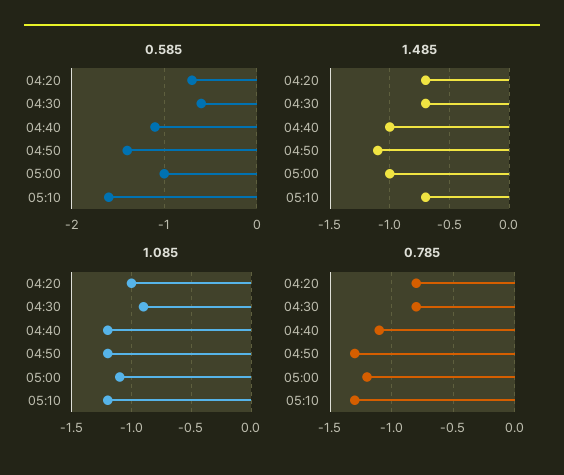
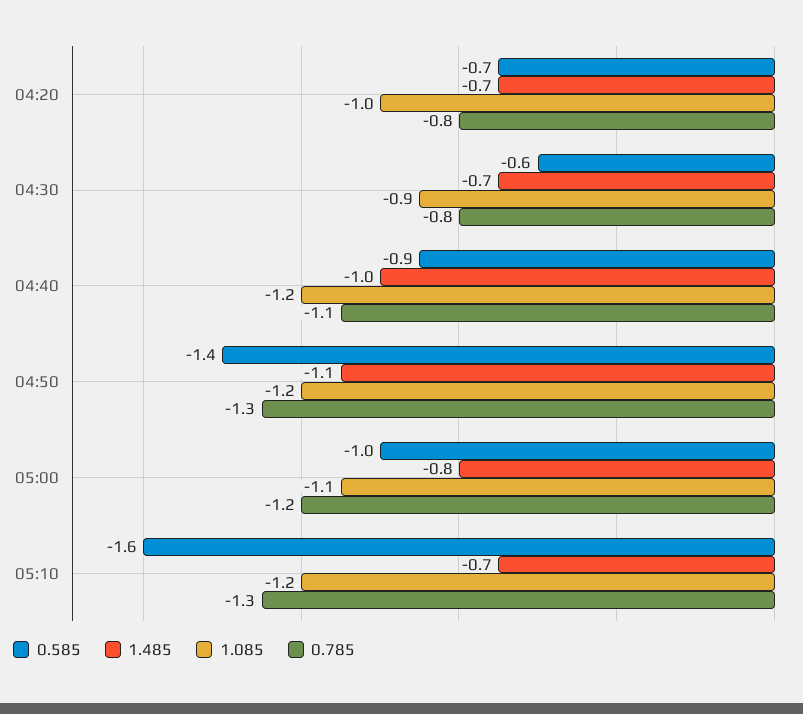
  {
    "0.585": {
      "04:20": -0.7,
      "04:30": -0.6,
-     "04:40": -1.1,
+     "04:40": -0.9,
      "04:50": -1.4,
      "05:00": -1,
      "05:10": -1.6
    },
    "1.485": {
      "04:20": -0.7,
      "04:30": -0.7,
      "04:40": -1,
      "04:50": -1.1,
-     "05:00": -1,
+     "05:00": -0.8,
      "05:10": -0.7
    },
    "1.085": {
      "04:20": -1,
      "04:30": -0.9,
      "04:40": -1.2,
      "04:50": -1.2,
      "05:00": -1.1,
      "05:10": -1.2
    },
    "0.785": {
      "04:20": -0.8,
      "04:30": -0.8,
      "04:40": -1.1,
      "04:50": -1.3,
      "05:00": -1.2,
      "05:10": -1.3
    }
  }

